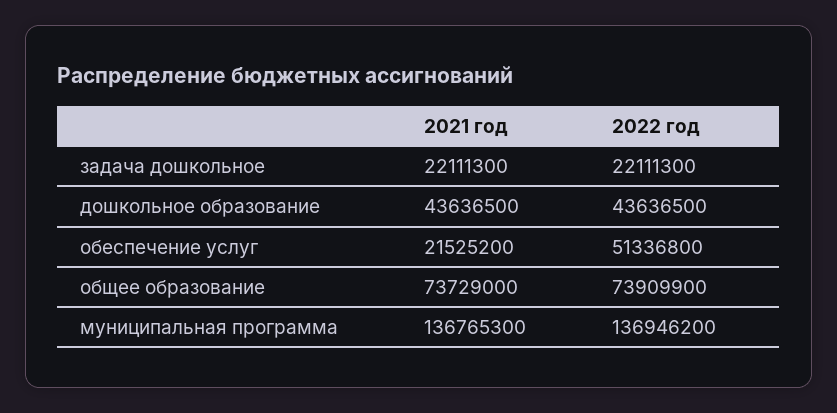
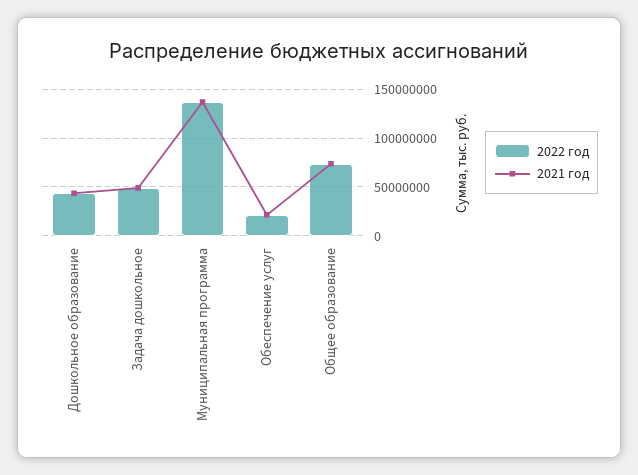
  {
    "2021 год": {
-     "задача дошкольное": 22111300,
+     "задача дошкольное": 50000000,
      "дошкольное образование": 43636500,
      "обеспечение услуг": 21525200,
      "общее образование": 73729000,
      "муниципальная программа": 136765300
    },
    "2022 год": {
-     "задача дошкольное": 22111300,
+     "задача дошкольное": 50000000,
      "дошкольное образование": 43636500,
-     "обеспечение услуг": 51336800,
+     "обеспечение услуг": 20000000,
      "общее образование": 73909900,
      "муниципальная программа": 136946200
    }
  }

